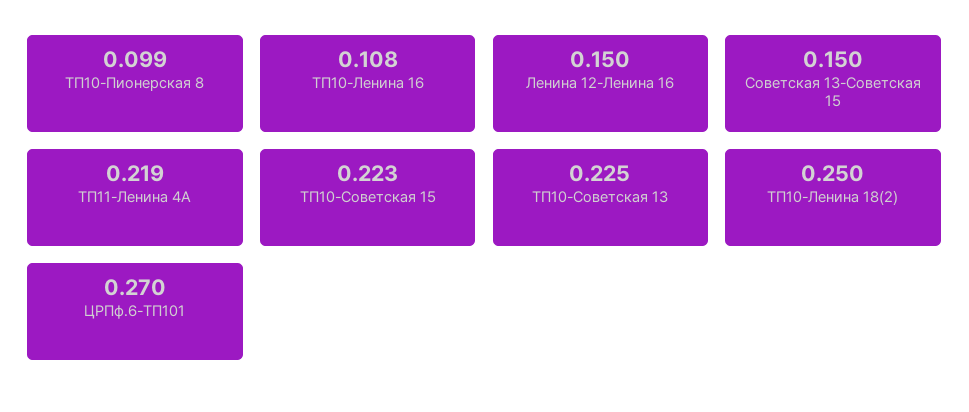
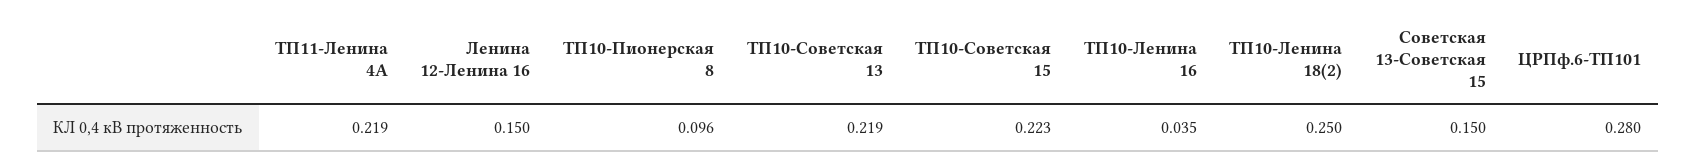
  {
-   "ТП10-Пионерская 8": 0.099,
+   "ТП10-Пионерская 8": 0.096,
-   "ТП10-Ленина 16": 0.108,
+   "ТП10-Ленина 16": 0.035,
    "Ленина 12-Ленина 16": 0.15,
    "Советская 13-Советская 15": 0.15,
    "ТП11-Ленина 4А": 0.219,
    "ТП10-Советская 15": 0.223,
-   "ТП10-Советская 13": 0.225,
+   "ТП10-Советская 13": 0.219,
    "ТП10-Ленина 18(2)": 0.25,
-   "ЦРПф.6-ТП101": 0.27
+   "ЦРПф.6-ТП101": 0.28
  }

